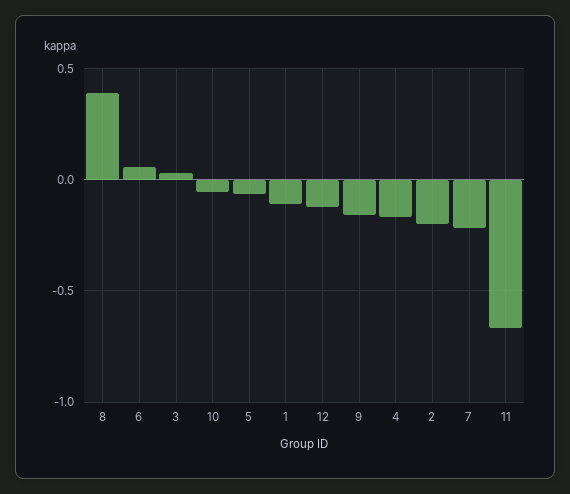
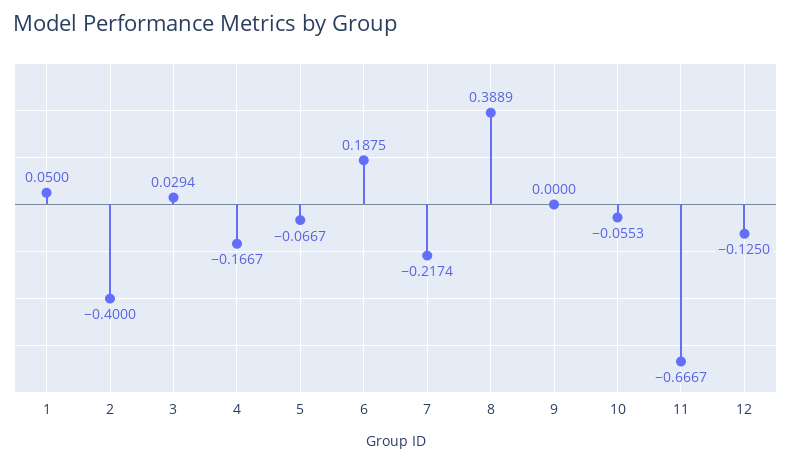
  {
    "8": 0.3889,
-   "6": 0.05,
+   "6": 0.1875,
    "3": 0.0294,
    "10": -0.0553,
    "5": -0.0667,
-   "1": -0.1,
+   "1": 0.05,
    "12": -0.125,
-   "9": -0.15,
+   "9": 0,
    "4": -0.1667,
-   "2": -0.2,
+   "2": -0.4,
    "7": -0.2174,
    "11": -0.6667
  }

